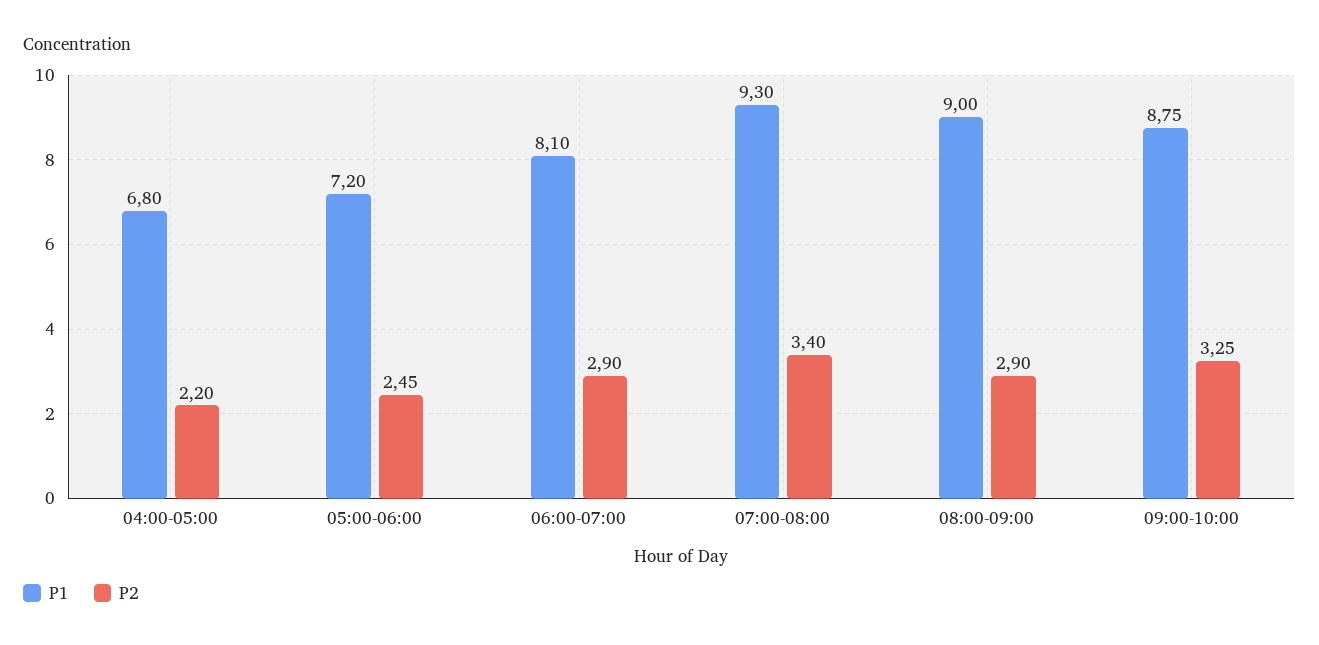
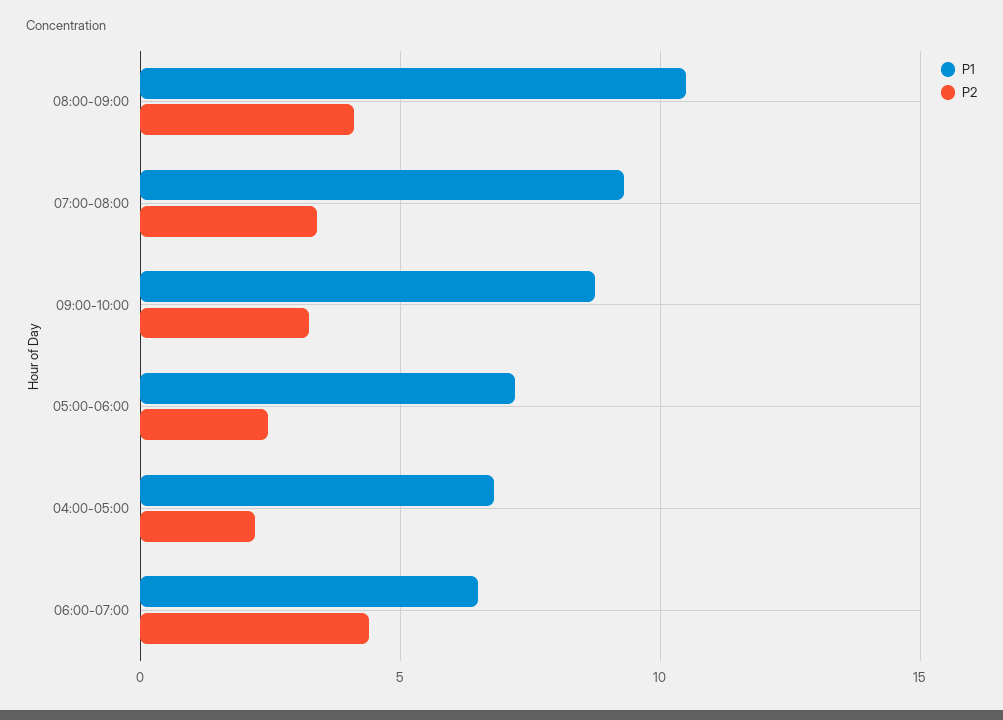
  {
    "P1": {
      "04:00-05:00": 6.8,
      "05:00-06:00": 7.2,
-     "06:00-07:00": 8.1,
+     "06:00-07:00": 6.5,
      "07:00-08:00": 9.3,
-     "08:00-09:00": 9,
+     "08:00-09:00": 10.5,
      "09:00-10:00": 8.75
    },
    "P2": {
      "04:00-05:00": 2.2,
      "05:00-06:00": 2.45,
-     "06:00-07:00": 2.9,
+     "06:00-07:00": 4.5,
      "07:00-08:00": 3.4,
-     "08:00-09:00": 2.9,
+     "08:00-09:00": 4,
      "09:00-10:00": 3.25
    }
  }

